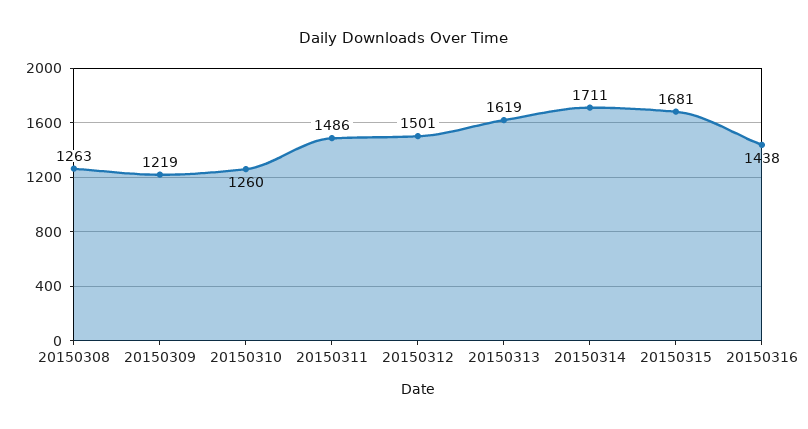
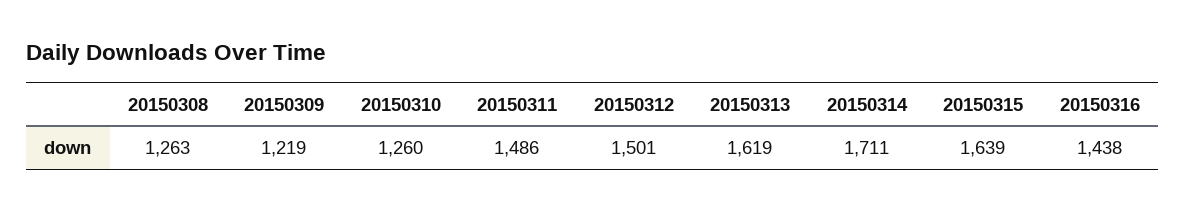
  {
    "20150308": 1263,
    "20150309": 1219,
    "20150310": 1260,
    "20150311": 1486,
    "20150312": 1501,
    "20150313": 1619,
    "20150314": 1711,
-   "20150315": 1681,
+   "20150315": 1639,
    "20150316": 1438
  }

